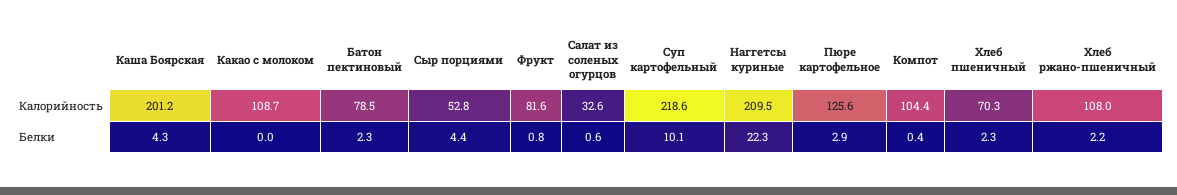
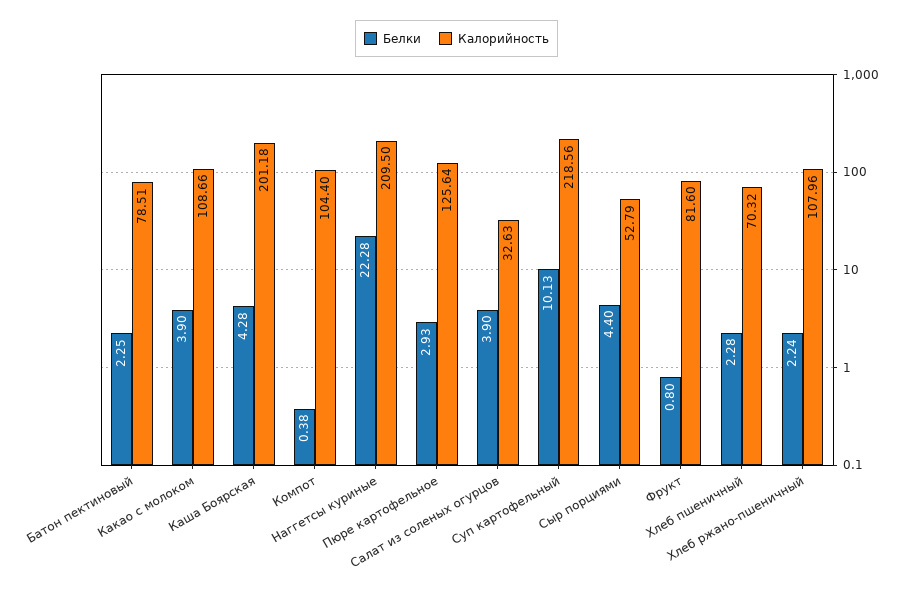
  {
    "Калорийность": {
      "Каша Боярская": 201.18,
      "Какао с молоком": 108.66,
      "Батон пектиновый": 78.51,
      "Сыр порциями": 52.79,
      "Фрукт": 81.6,
      "Салат из соленых огурцов": 32.63,
      "Суп картофельный": 218.56,
      "Наггетсы куриные": 209.5,
      "Пюре картофельное": 125.64,
      "Компот": 104.4,
      "Хлеб пшеничный": 70.32,
      "Хлеб ржано-пшеничный": 107.96
    },
    "Белки": {
      "Каша Боярская": 4.28,
-     "Какао с молоком": 0,
+     "Какао с молоком": 3.9,
      "Батон пектиновый": 2.25,
      "Сыр порциями": 4.4,
      "Фрукт": 0.8,
-     "Салат из соленых огурцов": 0.6,
+     "Салат из соленых огурцов": 3.9,
      "Суп картофельный": 10.13,
      "Наггетсы куриные": 22.28,
      "Пюре картофельное": 2.93,
      "Компот": 0.38,
      "Хлеб пшеничный": 2.28,
      "Хлеб ржано-пшеничный": 2.24
    }
  }

